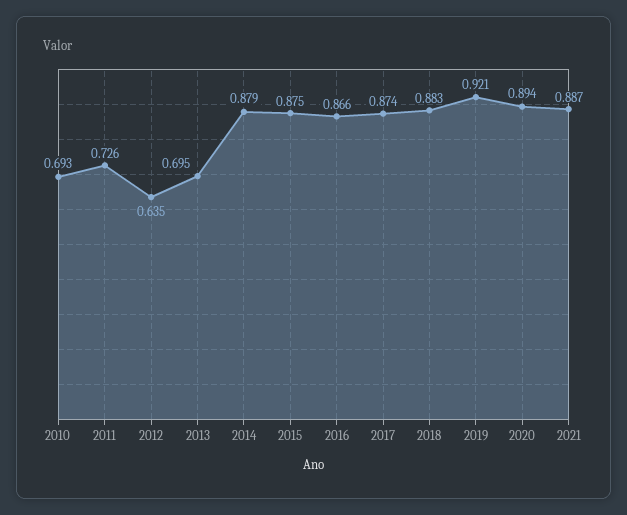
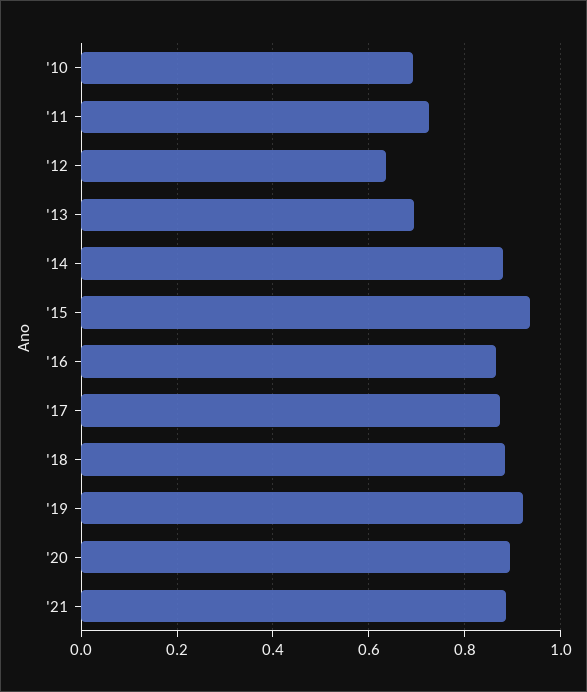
  {
    "2010": 0.693,
    "2011": 0.726,
    "2012": 0.635,
    "2013": 0.695,
    "2014": 0.879,
-   "2015": 0.875,
+   "2015": 0.94,
    "2016": 0.866,
    "2017": 0.874,
    "2018": 0.883,
    "2019": 0.921,
    "2020": 0.894,
    "2021": 0.887
  }

